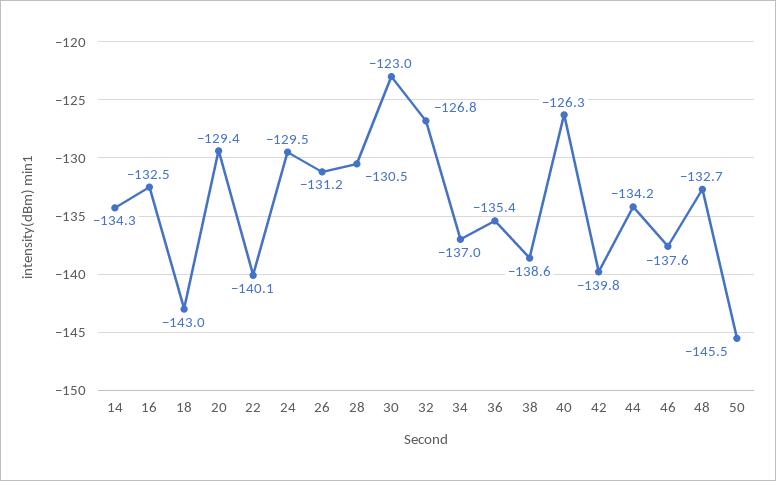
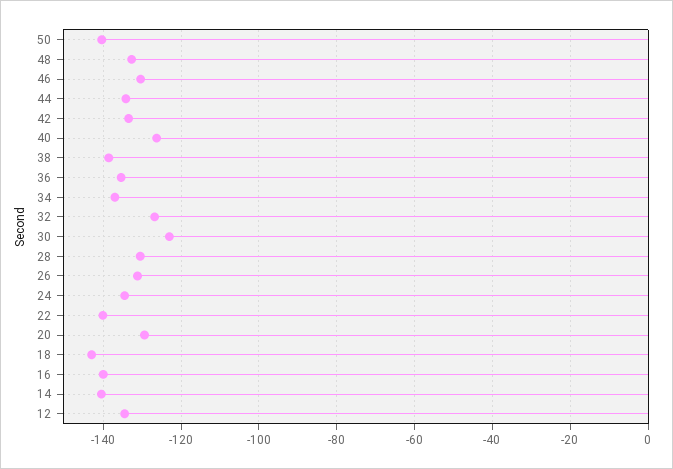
  {
-   "14": -134.3,
+   "14": -140,
-   "16": -132.5,
+   "16": -140,
    "18": -143,
    "20": -129.4,
    "22": -140.1,
-   "24": -129.5,
+   "24": -134,
    "26": -131.2,
    "28": -130.5,
    "30": -123,
    "32": -126.8,
    "34": -137,
    "36": -135.4,
    "38": -138.6,
    "40": -126.3,
-   "42": -139.8,
+   "42": -134,
    "44": -134.2,
-   "46": -137.6,
+   "46": -130,
    "48": -132.7,
-   "50": -145.5
+   "50": -140,
+   "12": -134
  }

